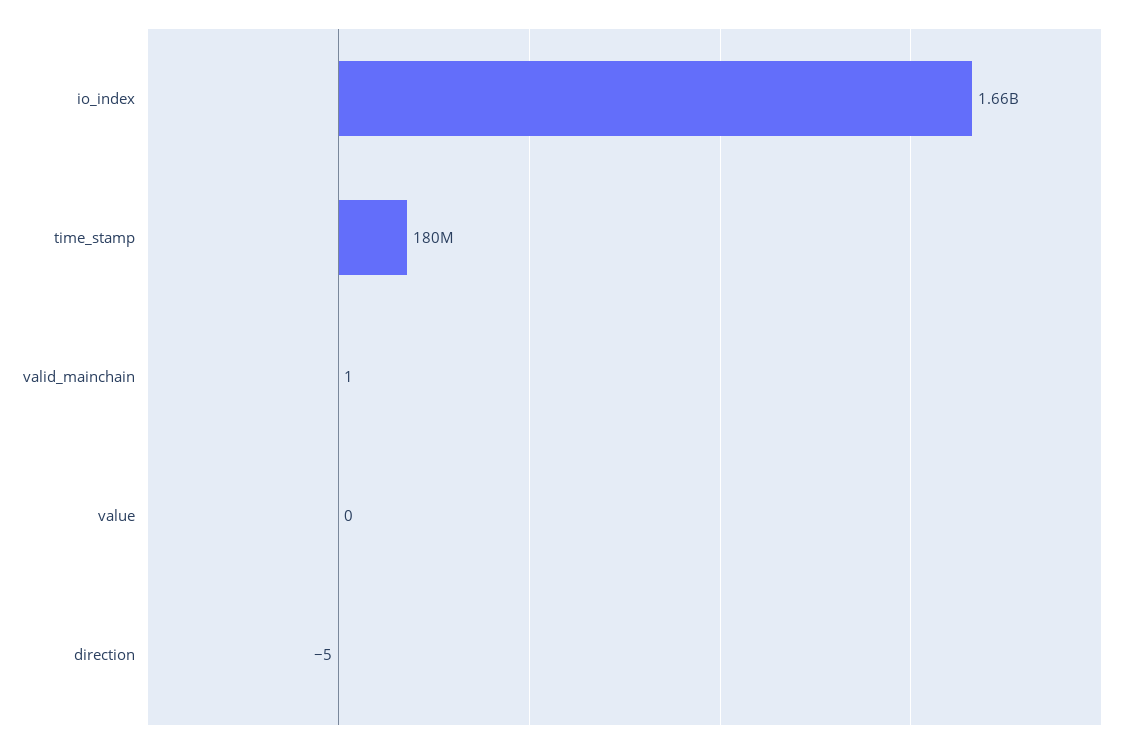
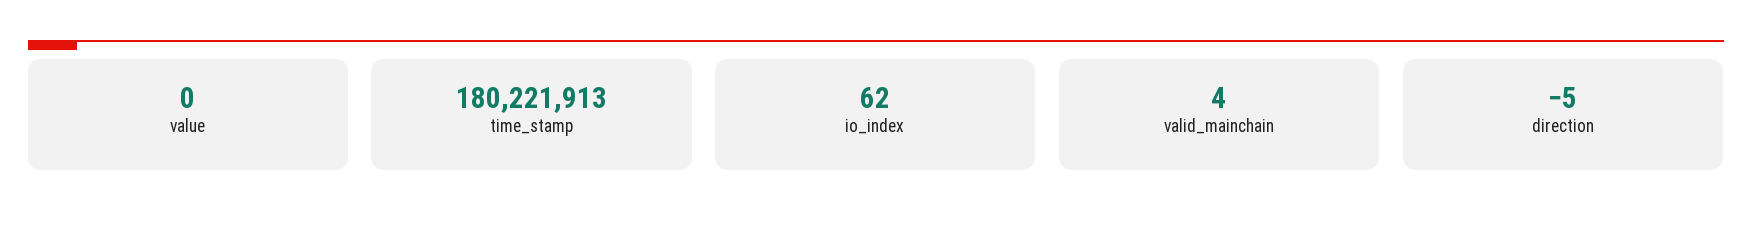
  {
-   "io_index": 1660000000,
+   "io_index": 62,
    "time_stamp": 180221913,
-   "valid_mainchain": 1,
+   "valid_mainchain": 4,
    "value": 0,
    "direction": -5
  }

